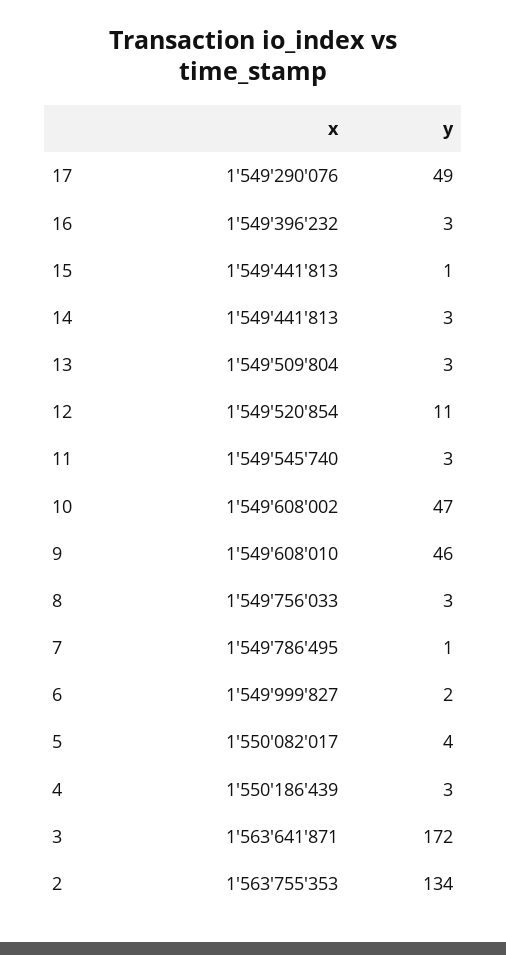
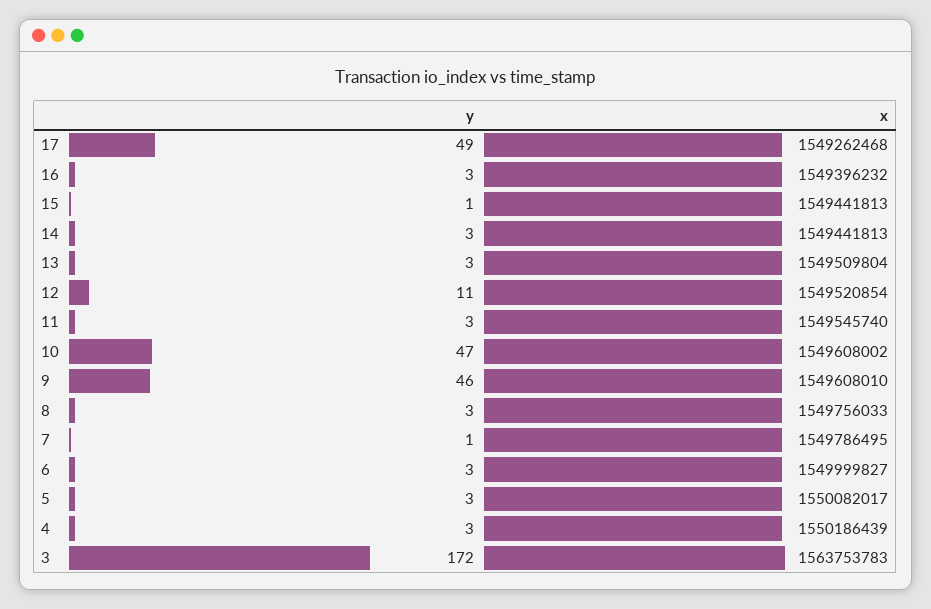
  {
    "x": {
-     "17": 1549290076,
+     "17": 1549262468,
      "16": 1549396232,
      "15": 1549441813,
      "14": 1549441813,
      "13": 1549509804,
      "12": 1549520854,
      "11": 1549545740,
      "10": 1549608002,
      "9": 1549608010,
      "8": 1549756033,
      "7": 1549786495,
      "6": 1549999827,
      "5": 1550082017,
      "4": 1550186439,
-     "3": 1563641871,
+     "3": 1563753783
-     "2": 1563755353
    },
    "y": {
      "17": 49,
      "16": 3,
      "15": 1,
      "14": 3,
      "13": 3,
      "12": 11,
      "11": 3,
      "10": 47,
      "9": 46,
      "8": 3,
      "7": 1,
-     "6": 2,
+     "6": 3,
-     "5": 4,
+     "5": 3,
      "4": 3,
-     "3": 172,
+     "3": 172
-     "2": 134
    }
  }

